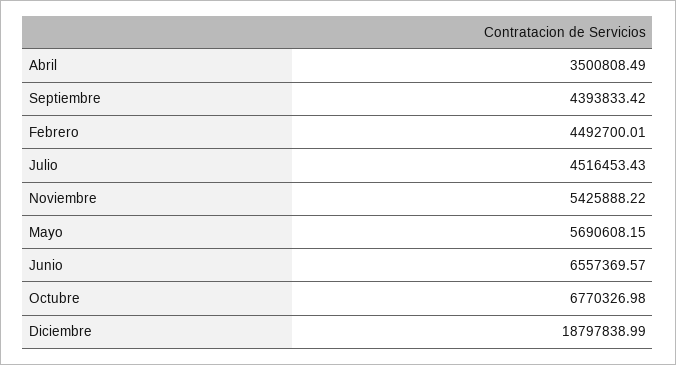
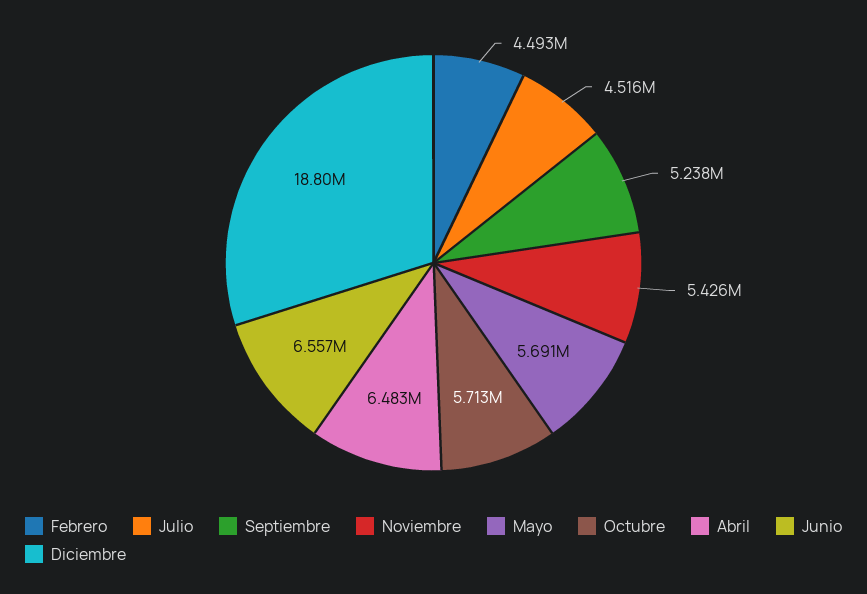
  {
-   "Abril": 3500808.49,
+   "Abril": 6483000,
-   "Septiembre": 4393833.42,
+   "Septiembre": 5238000,
    "Febrero": 4492700.01,
    "Julio": 4516453.43,
    "Noviembre": 5425888.22,
    "Mayo": 5690608.15,
    "Junio": 6557369.57,
-   "Octubre": 6770326.98,
+   "Octubre": 5713000,
    "Diciembre": 18797838.99
  }

